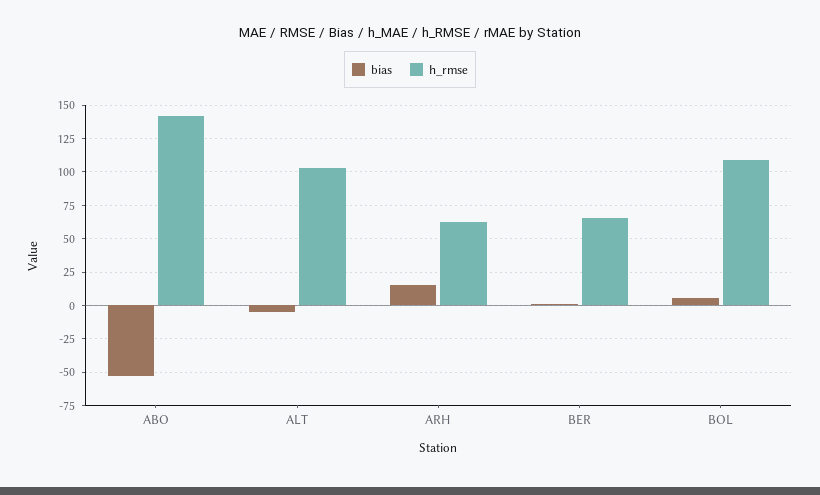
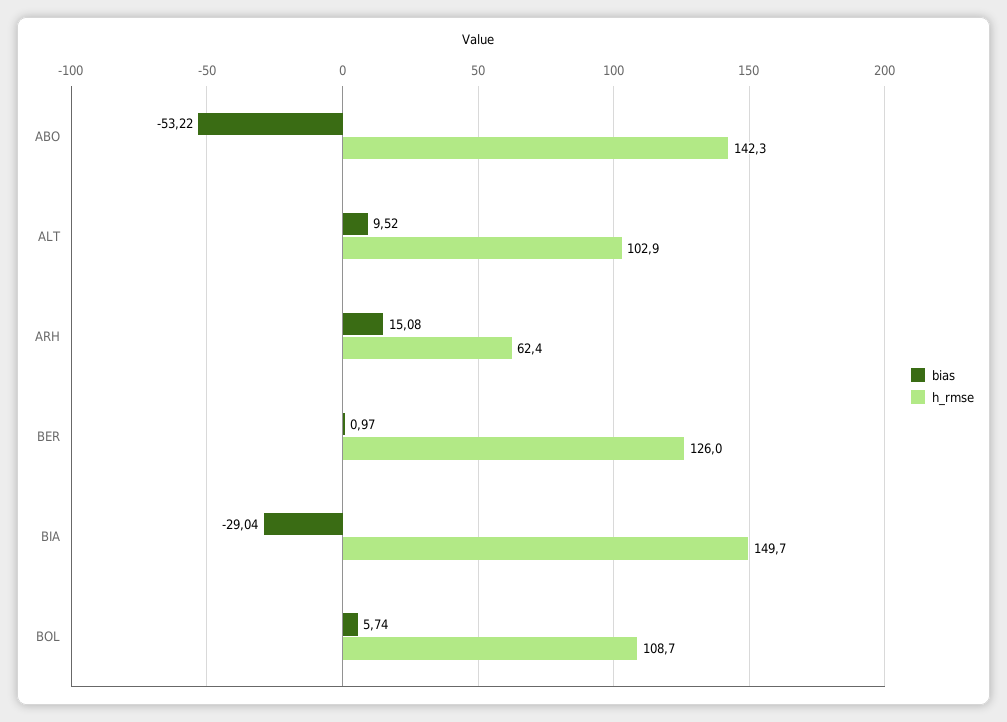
  {
    "bias": {
      "ABO": -53.22,
-     "ALT": -5,
+     "ALT": 9.52,
      "ARH": 15.08,
      "BER": 0.97,
-     "BOL": 5.74
+     "BOL": 5.74,
+     "BIA": -29.04
    },
    "h_rmse": {
      "ABO": 142.3,
      "ALT": 102.9,
      "ARH": 62.4,
-     "BER": 65,
+     "BER": 126,
-     "BOL": 108.7
+     "BOL": 108.7,
+     "BIA": 149.7
    }
  }

